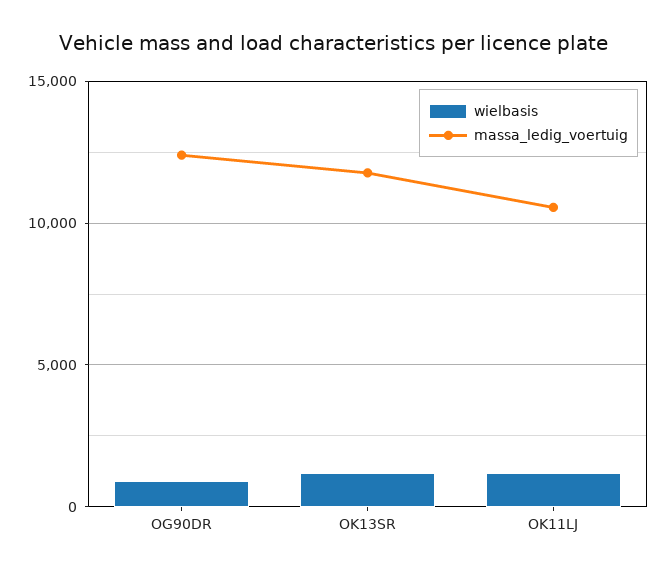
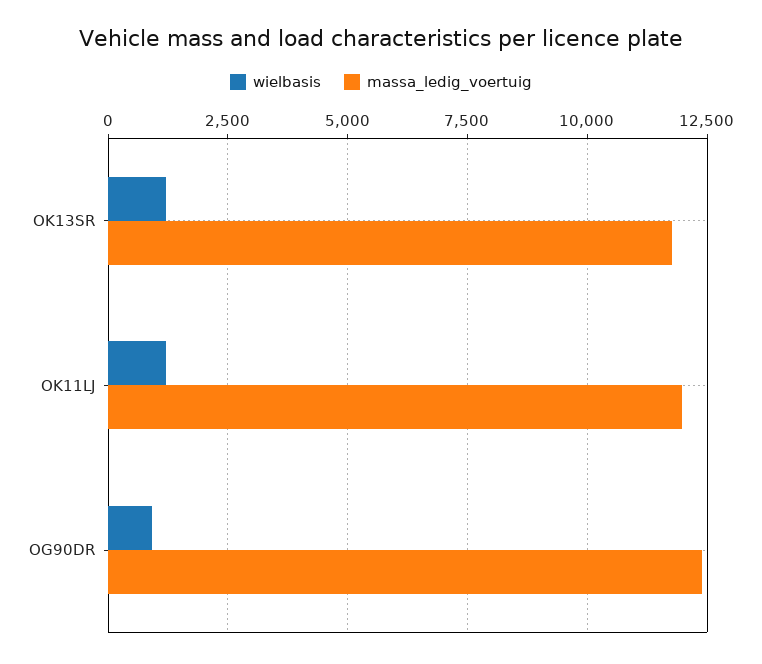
  {
    "wielbasis": {
      "OG90DR": 1000,
      "OK13SR": 1250,
      "OK11LJ": 1250
    },
    "massa_ledig_voertuig": {
      "OG90DR": 12500,
      "OK13SR": 11750,
-     "OK11LJ": 10500
+     "OK11LJ": 12000
    }
  }

